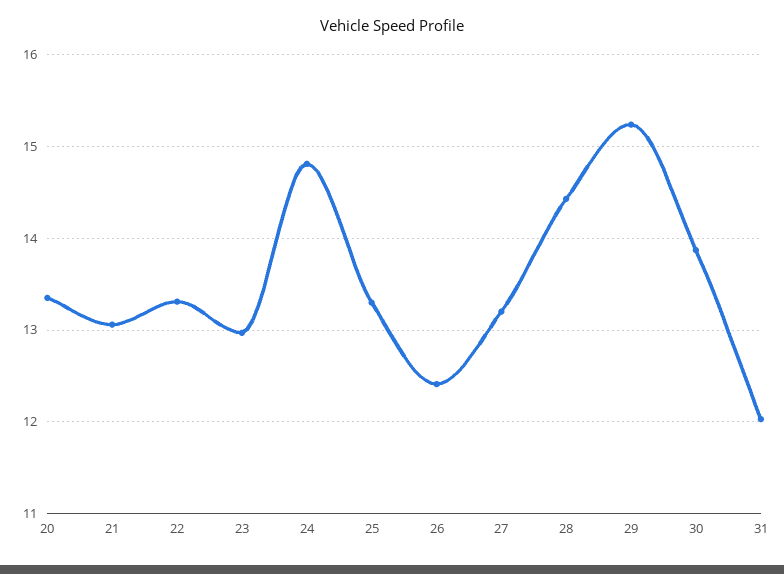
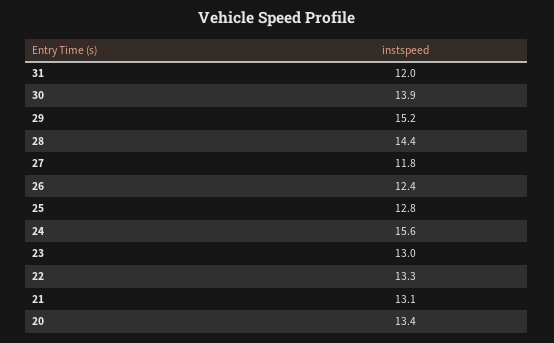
  {
    "20": 13.4,
    "21": 13.1,
    "22": 13.3,
    "23": 13,
-   "24": 14.8,
+   "24": 15.6,
-   "25": 13.3,
+   "25": 12.8,
    "26": 12.4,
-   "27": 13.2,
+   "27": 11.8,
    "28": 14.4,
    "29": 15.2,
    "30": 13.9,
    "31": 12
  }

